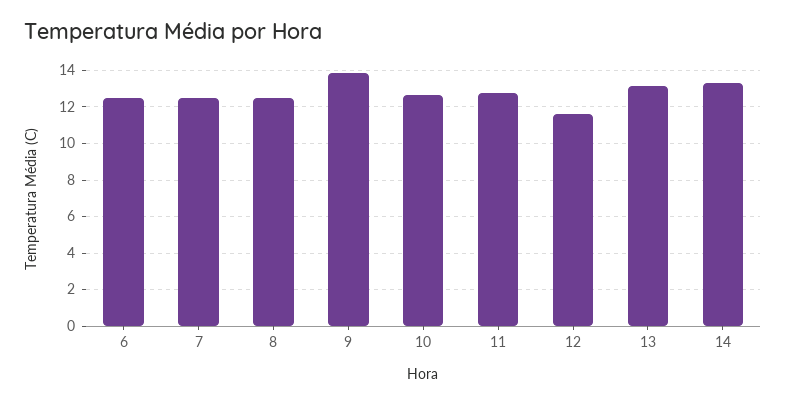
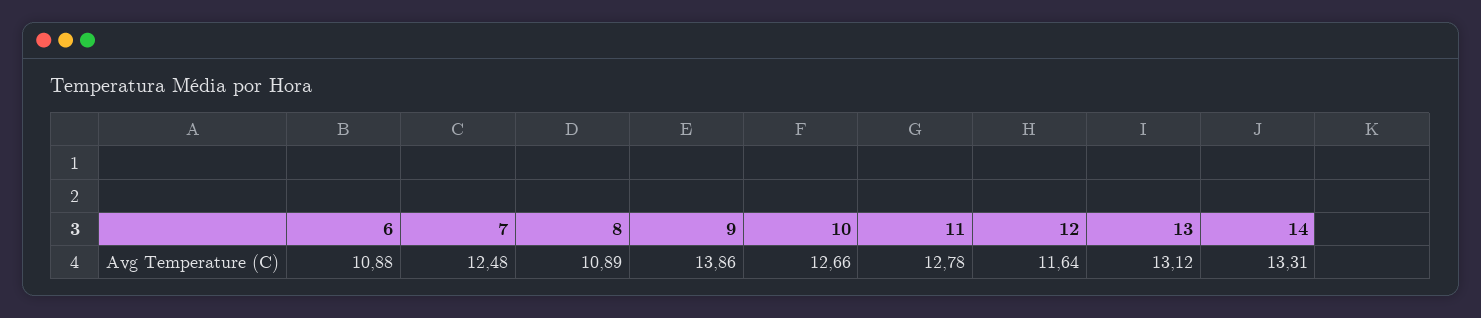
  {
-   "6": 12.5,
+   "6": 10.88,
    "7": 12.48,
-   "8": 12.5,
+   "8": 10.89,
    "9": 13.86,
    "10": 12.66,
    "11": 12.78,
    "12": 11.64,
    "13": 13.12,
    "14": 13.31
  }

